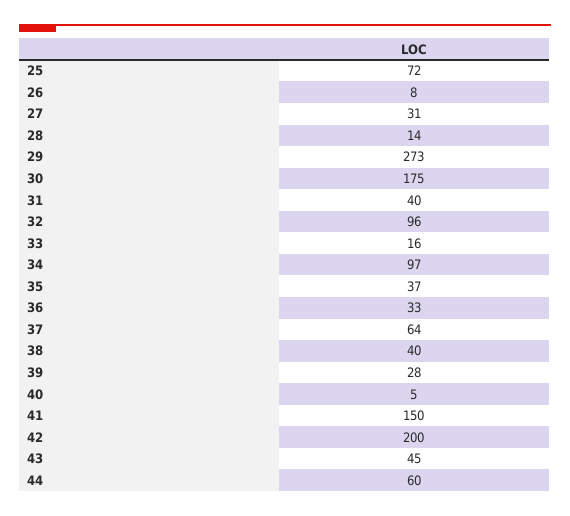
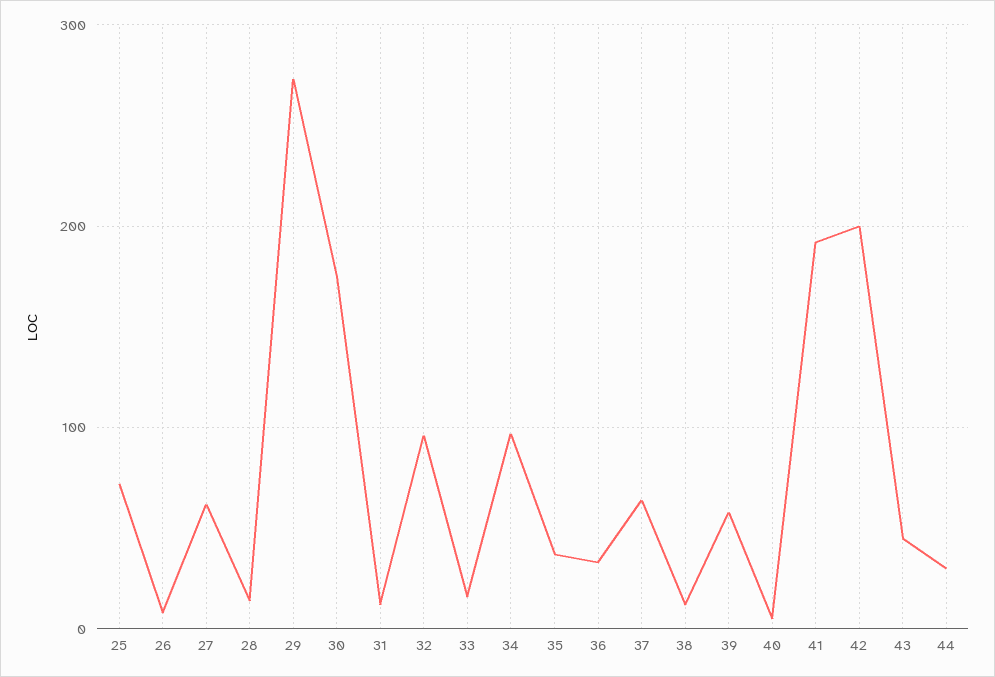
  {
    "25": 72,
    "26": 8,
-   "27": 31,
+   "27": 60,
    "28": 14,
    "29": 273,
    "30": 175,
-   "31": 40,
+   "31": 10,
    "32": 96,
    "33": 16,
    "34": 97,
    "35": 37,
    "36": 33,
    "37": 64,
-   "38": 40,
+   "38": 10,
-   "39": 28,
+   "39": 60,
    "40": 5,
-   "41": 150,
+   "41": 190,
    "42": 200,
    "43": 45,
-   "44": 60
+   "44": 30
  }

